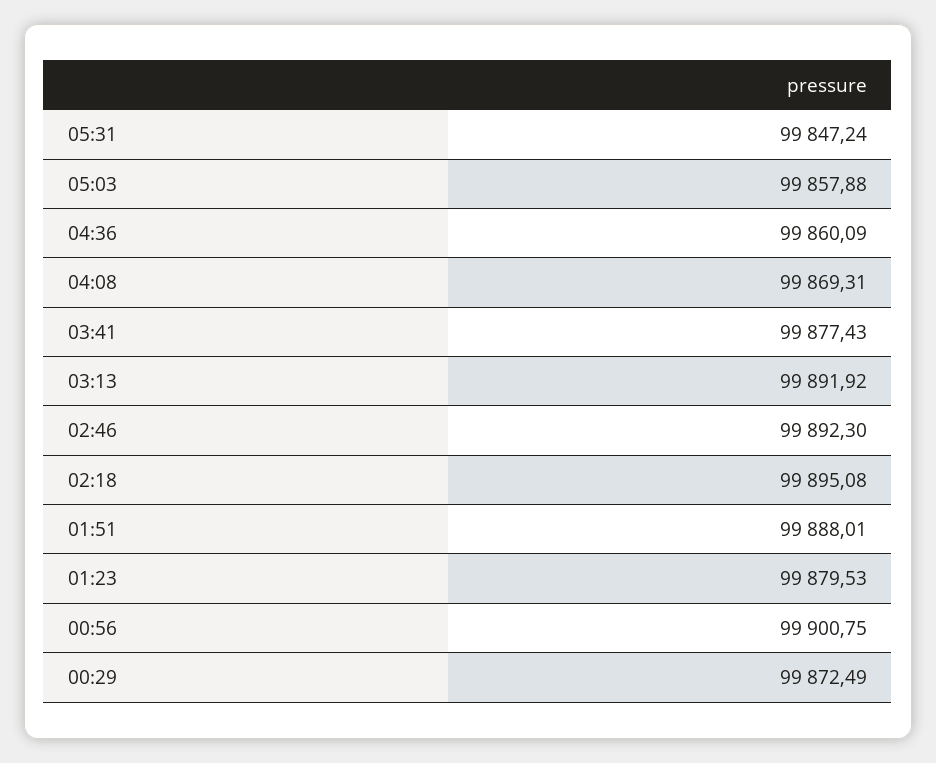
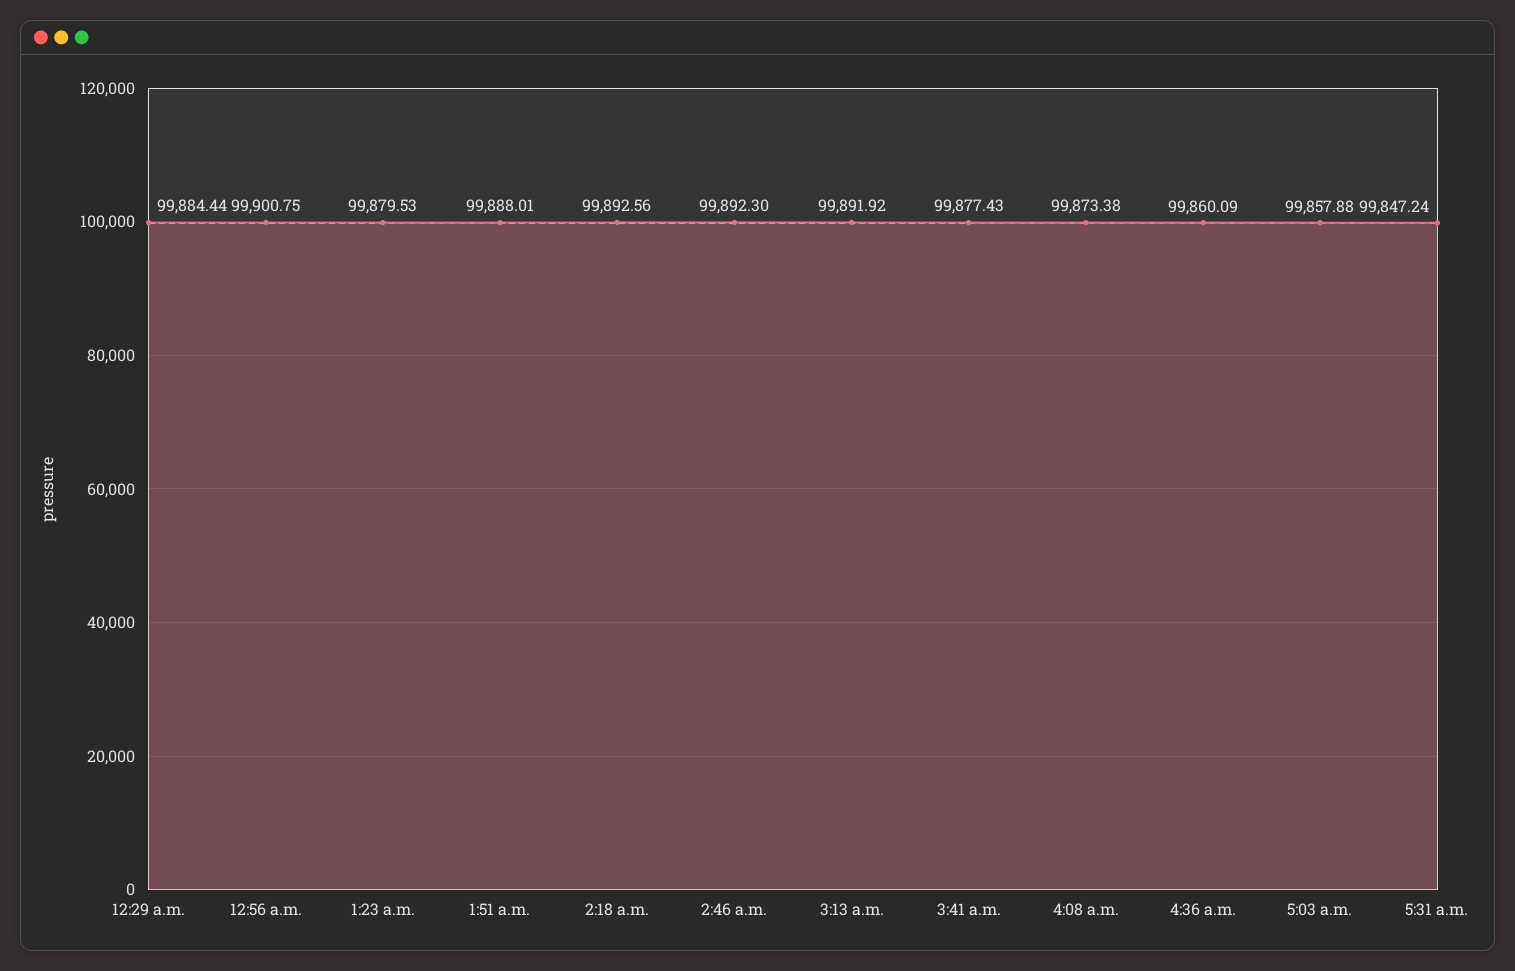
  {
    "05:31": 99847.24,
    "05:03": 99857.88,
    "04:36": 99860.09,
-   "04:08": 99869.31,
+   "04:08": 99873.38,
    "03:41": 99877.43,
    "03:13": 99891.92,
    "02:46": 99892.3,
-   "02:18": 99895.08,
+   "02:18": 99892.56,
    "01:51": 99888.01,
    "01:23": 99879.53,
    "00:56": 99900.75,
-   "00:29": 99872.49
+   "00:29": 99884.44
  }

